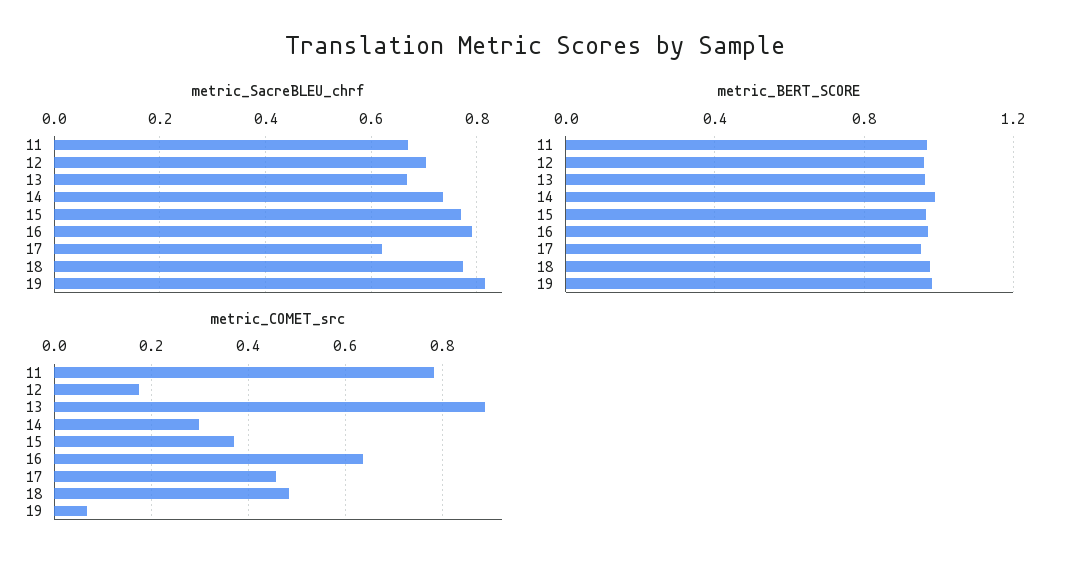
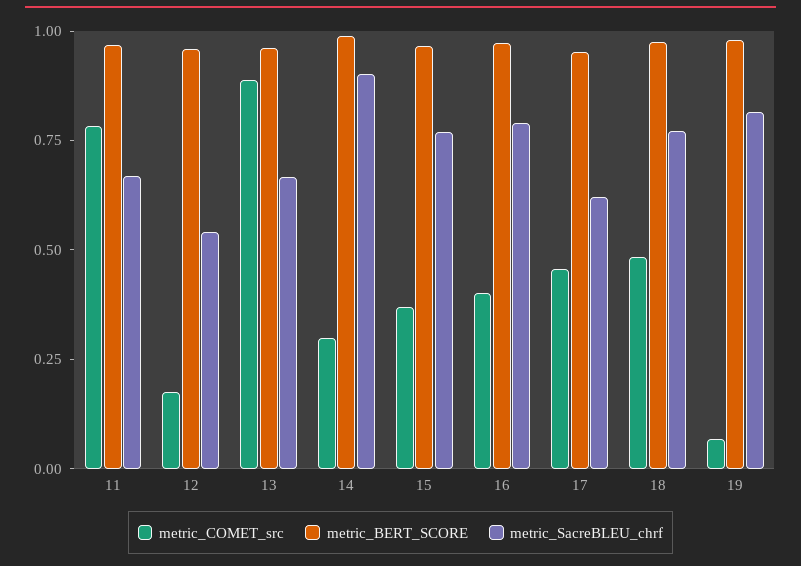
  {
    "metric_SacreBLEU_chrf": {
      "11": 0.68,
-     "12": 0.7,
+     "12": 0.55,
      "13": 0.66,
-     "14": 0.74,
+     "14": 0.9,
      "15": 0.78,
      "16": 0.8,
      "17": 0.62,
      "18": 0.78,
      "19": 0.82
    },
    "metric_BERT_SCORE": {
      "11": 0.95,
      "12": 0.95,
      "13": 0.95,
      "14": 1,
      "15": 0.95,
      "16": 0.95,
      "17": 0.95,
      "18": 1,
      "19": 1
    },
    "metric_COMET_src": {
      "11": 0.78,
      "12": 0.18,
      "13": 0.88,
      "14": 0.3,
      "15": 0.38,
-     "16": 0.64,
+     "16": 0.4,
      "17": 0.46,
      "18": 0.48,
      "19": 0.06
    }
  }

